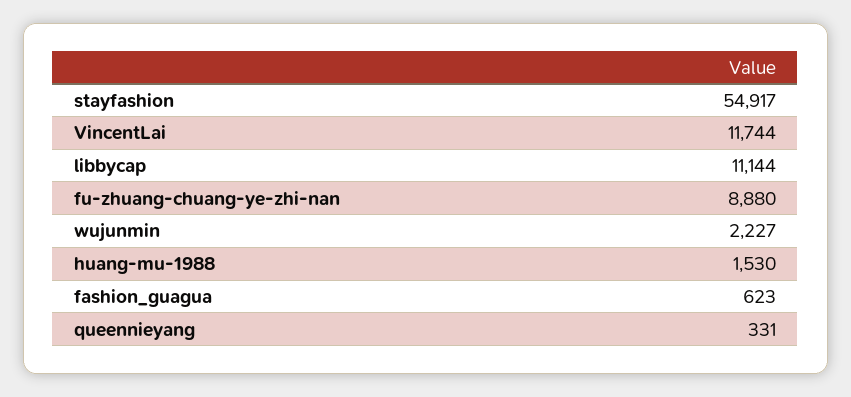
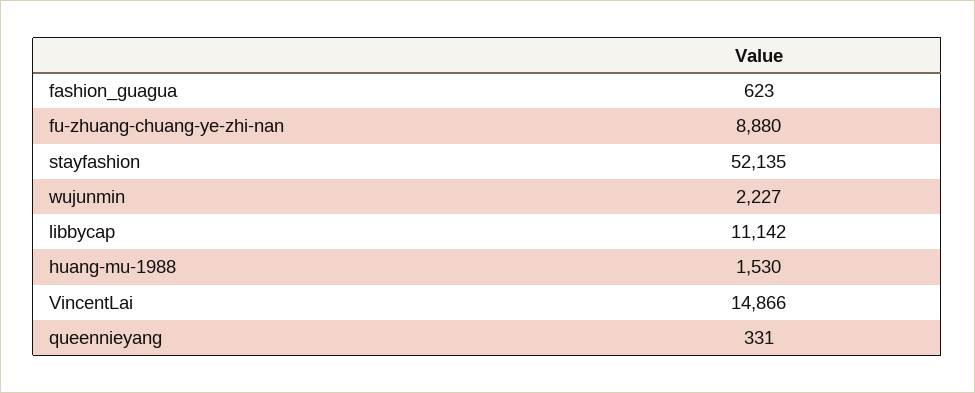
  {
-   "stayfashion": 54917,
+   "stayfashion": 52135,
-   "VincentLai": 11744,
+   "VincentLai": 14866,
-   "libbycap": 11144,
+   "libbycap": 11142,
    "fu-zhuang-chuang-ye-zhi-nan": 8880,
    "wujunmin": 2227,
    "huang-mu-1988": 1530,
    "fashion_guagua": 623,
    "queennieyang": 331
  }

